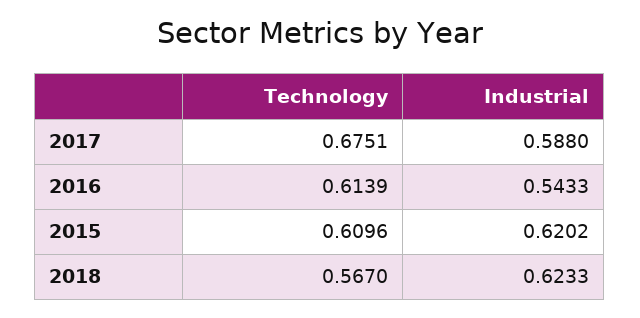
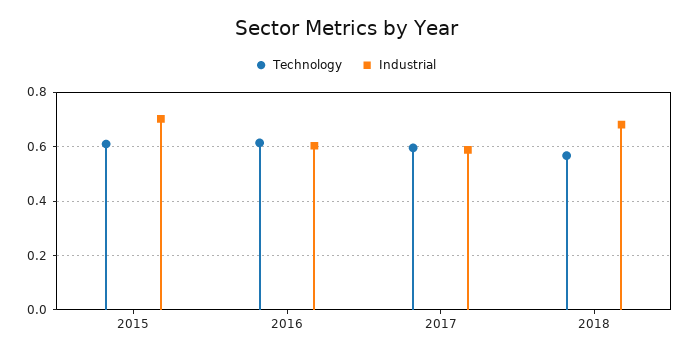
  {
    "Technology": {
-     "2017": 0.6751,
+     "2017": 0.6,
      "2016": 0.6139,
      "2015": 0.6096,
      "2018": 0.567
    },
    "Industrial": {
      "2017": 0.588,
-     "2016": 0.5433,
+     "2016": 0.6,
-     "2015": 0.6202,
+     "2015": 0.7,
-     "2018": 0.6233
+     "2018": 0.675
    }
  }

